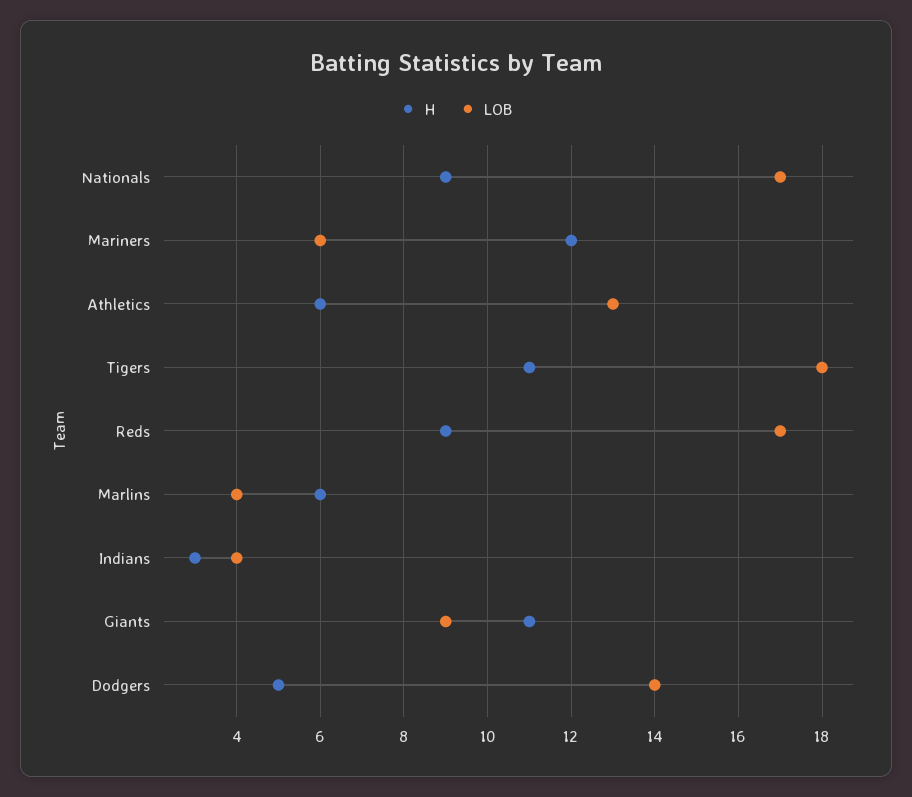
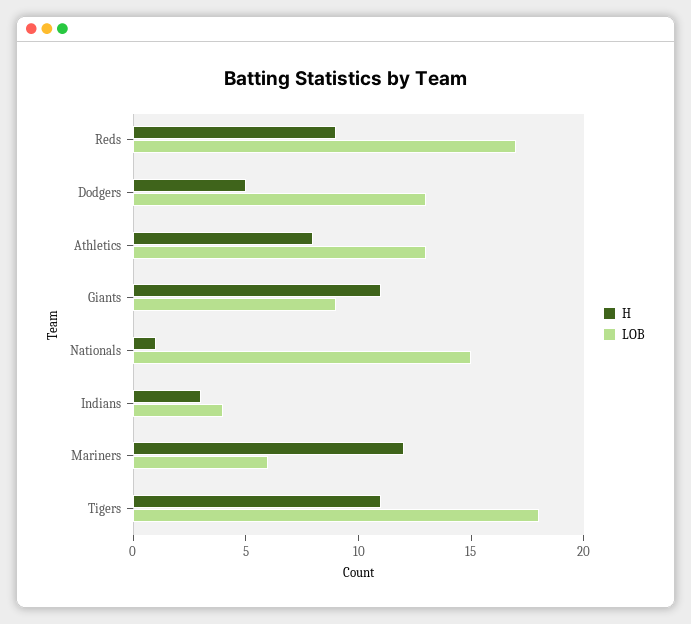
  {
    "H": {
-     "Nationals": 9,
+     "Nationals": 1,
      "Mariners": 12,
-     "Athletics": 6,
+     "Athletics": 8,
      "Tigers": 11,
      "Reds": 9,
-     "Marlins": 6,
      "Indians": 3,
      "Giants": 11,
      "Dodgers": 5
    },
    "LOB": {
-     "Nationals": 17,
+     "Nationals": 15,
      "Mariners": 6,
      "Athletics": 13,
      "Tigers": 18,
      "Reds": 17,
-     "Marlins": 4,
      "Indians": 4,
      "Giants": 9,
-     "Dodgers": 14
+     "Dodgers": 13
    }
  }

